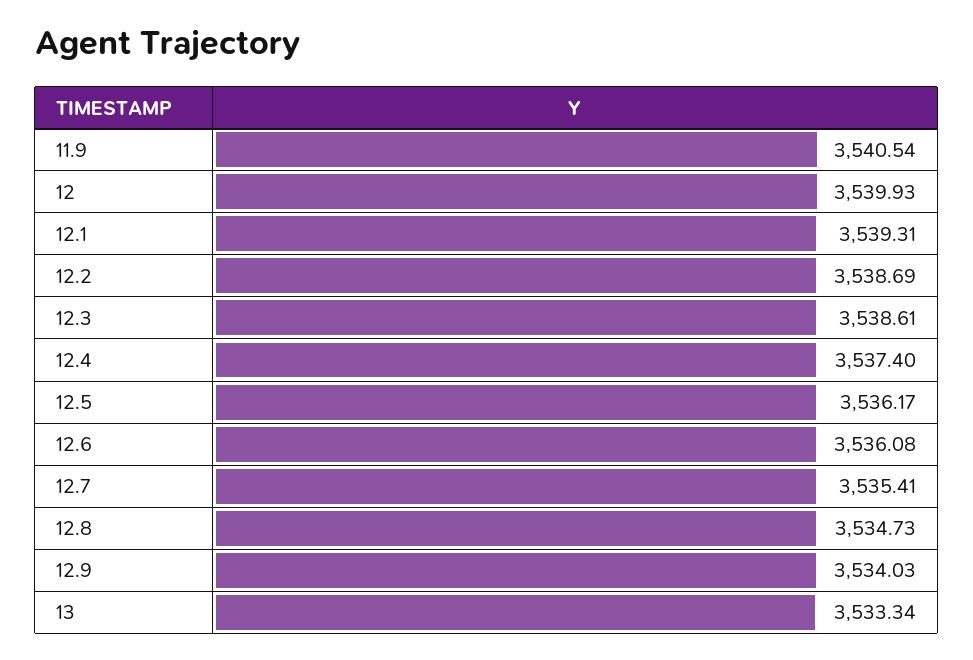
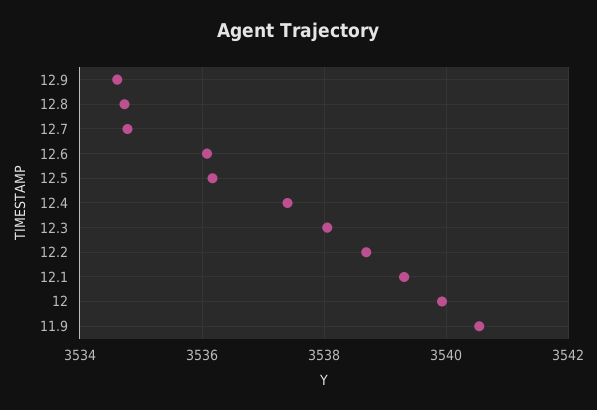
  {
    "11.9": 3540.54,
    "12": 3539.93,
    "12.1": 3539.31,
    "12.2": 3538.69,
-   "12.3": 3538.61,
+   "12.3": 3538,
    "12.4": 3537.4,
    "12.5": 3536.17,
    "12.6": 3536.08,
-   "12.7": 3535.41,
+   "12.7": 3534.8,
    "12.8": 3534.73,
-   "12.9": 3534.03,
+   "12.9": 3534.6
-   "13": 3533.34
  }

